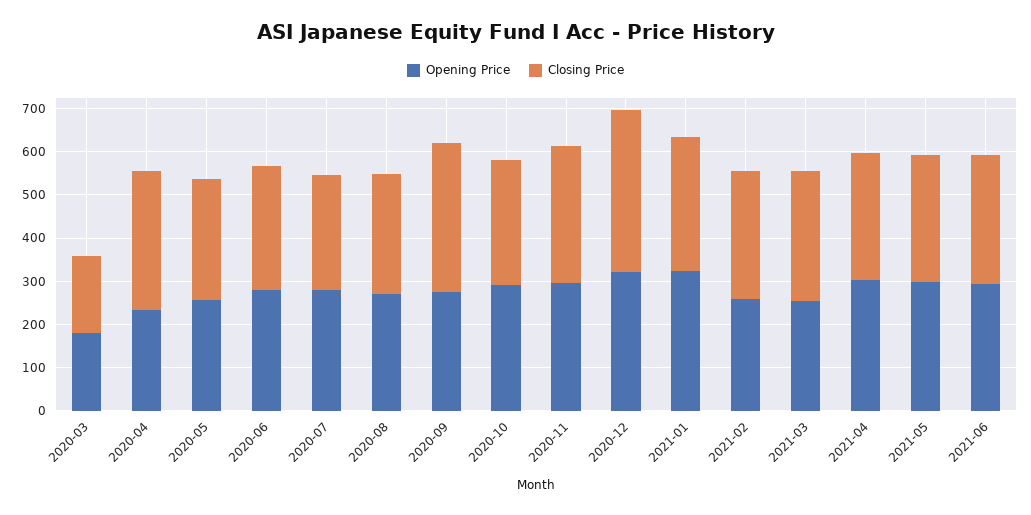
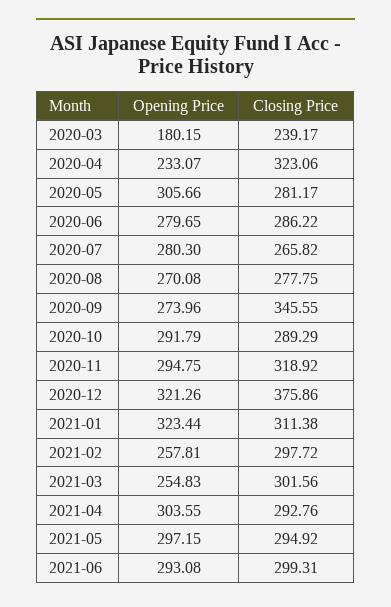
  {
    "Opening Price": {
      "2020-03": 180.15,
      "2020-04": 233.07,
-     "2020-05": 260,
+     "2020-05": 305.66,
      "2020-06": 279.65,
      "2020-07": 280.3,
      "2020-08": 270.08,
      "2020-09": 273.96,
      "2020-10": 291.79,
      "2020-11": 294.75,
      "2020-12": 321.26,
      "2021-01": 323.44,
      "2021-02": 257.81,
      "2021-03": 254.83,
      "2021-04": 303.55,
      "2021-05": 297.15,
      "2021-06": 293.08
    },
    "Closing Price": {
-     "2020-03": 180,
+     "2020-03": 239.17,
      "2020-04": 323.06,
      "2020-05": 281.17,
      "2020-06": 286.22,
      "2020-07": 265.82,
      "2020-08": 277.75,
      "2020-09": 345.55,
      "2020-10": 289.29,
      "2020-11": 318.92,
      "2020-12": 375.86,
      "2021-01": 311.38,
      "2021-02": 297.72,
      "2021-03": 301.56,
      "2021-04": 292.76,
      "2021-05": 294.92,
      "2021-06": 299.31
    }
  }

